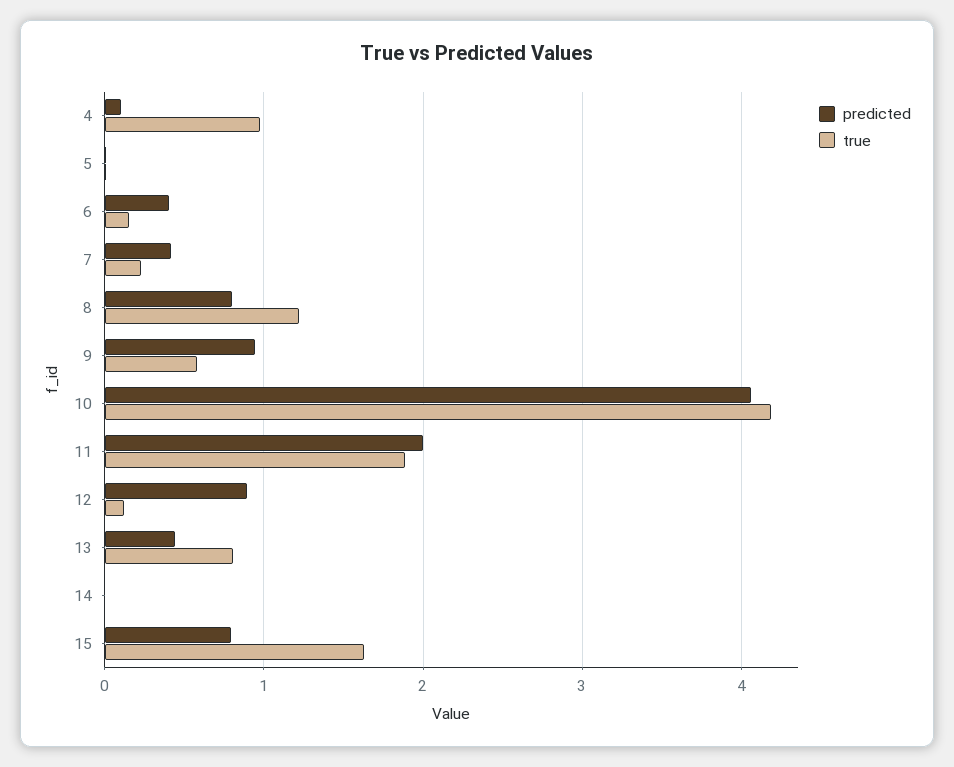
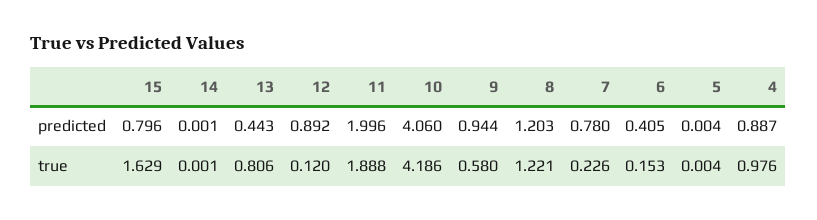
  {
    "predicted": {
-     "4": 0.1,
+     "4": 0.887,
      "5": 0.004,
      "6": 0.405,
-     "7": 0.4,
+     "7": 0.78,
-     "8": 0.8,
+     "8": 1.203,
      "9": 0.944,
      "10": 4.06,
      "11": 1.996,
      "12": 0.892,
      "13": 0.443,
      "14": 0.001,
      "15": 0.796
    },
    "true": {
      "4": 0.976,
      "5": 0.004,
      "6": 0.153,
      "7": 0.226,
      "8": 1.221,
      "9": 0.58,
      "10": 4.186,
      "11": 1.888,
      "12": 0.12,
      "13": 0.806,
      "14": 0.001,
      "15": 1.629
    }
  }

